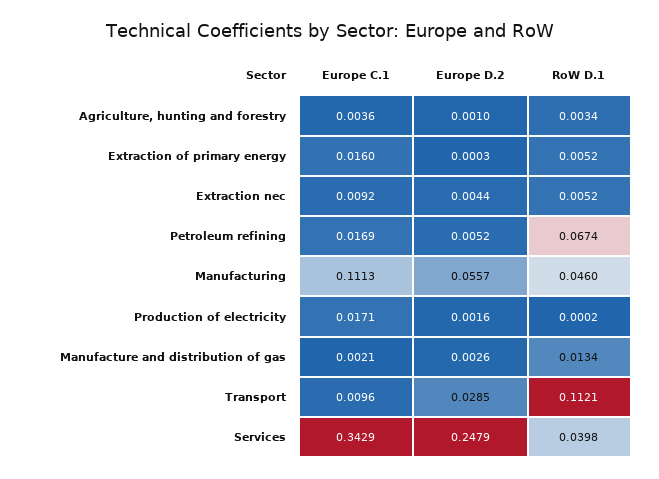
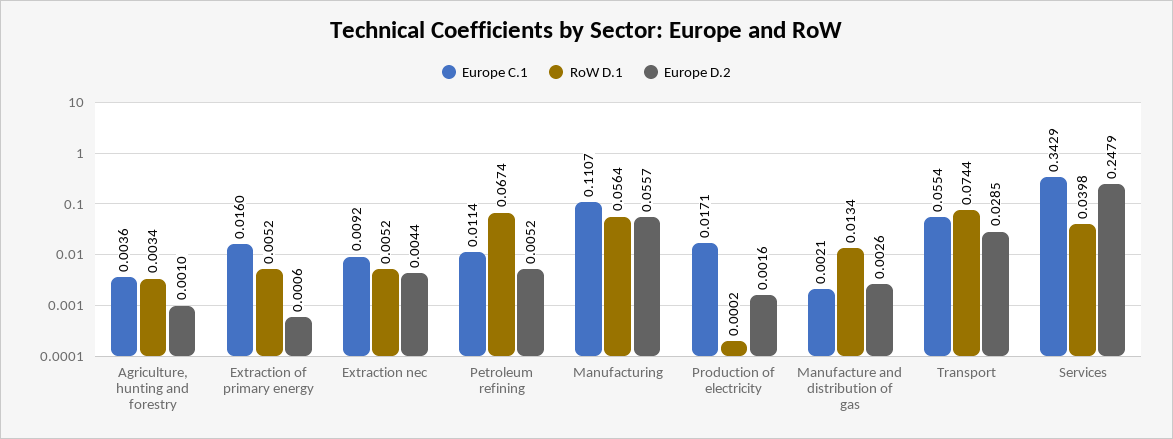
  {
    "Europe C.1": {
      "Agriculture, hunting and forestry": 0.0036,
      "Extraction of primary energy": 0.016,
      "Extraction nec": 0.0092,
-     "Petroleum refining": 0.0169,
+     "Petroleum refining": 0.0114,
-     "Manufacturing": 0.1113,
+     "Manufacturing": 0.1107,
      "Production of electricity": 0.0171,
      "Manufacture and distribution of gas": 0.0021,
-     "Transport": 0.0096,
+     "Transport": 0.0554,
      "Services": 0.3429
    },
    "Europe D.2": {
      "Agriculture, hunting and forestry": 0.001,
-     "Extraction of primary energy": 0.0003,
+     "Extraction of primary energy": 0.0006,
      "Extraction nec": 0.0044,
      "Petroleum refining": 0.0052,
      "Manufacturing": 0.0557,
      "Production of electricity": 0.0016,
      "Manufacture and distribution of gas": 0.0026,
      "Transport": 0.0285,
      "Services": 0.2479
    },
    "RoW D.1": {
      "Agriculture, hunting and forestry": 0.0034,
      "Extraction of primary energy": 0.0052,
      "Extraction nec": 0.0052,
      "Petroleum refining": 0.0674,
-     "Manufacturing": 0.046,
+     "Manufacturing": 0.0564,
      "Production of electricity": 0.0002,
      "Manufacture and distribution of gas": 0.0134,
-     "Transport": 0.1121,
+     "Transport": 0.0744,
      "Services": 0.0398
    }
  }

